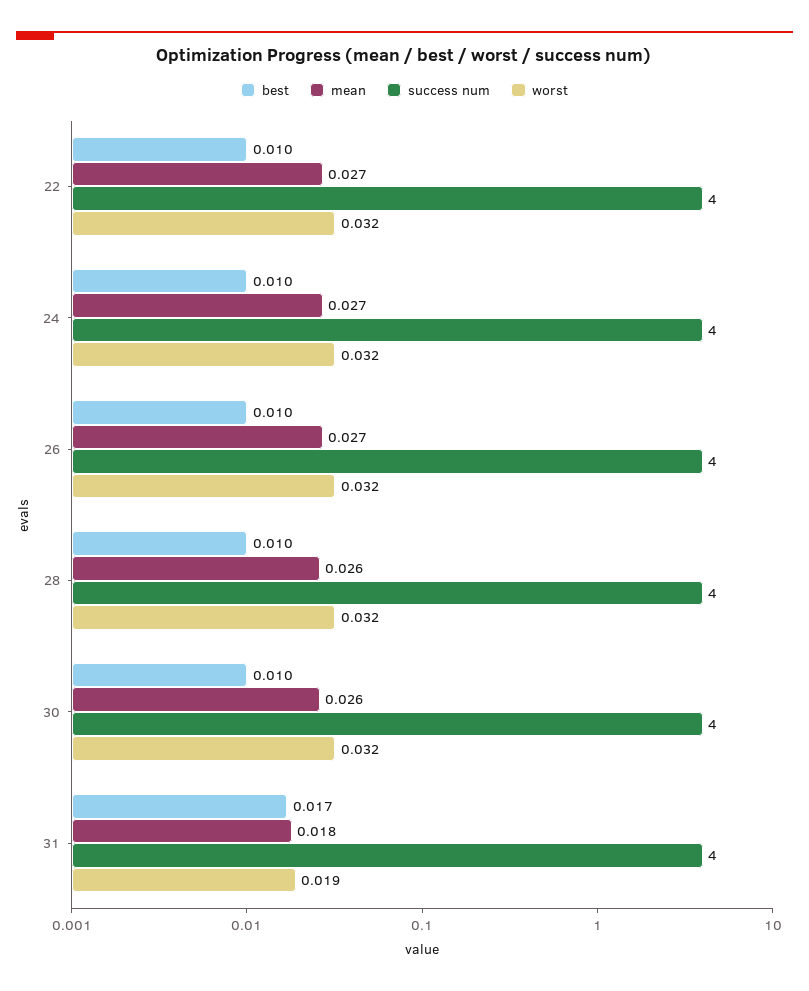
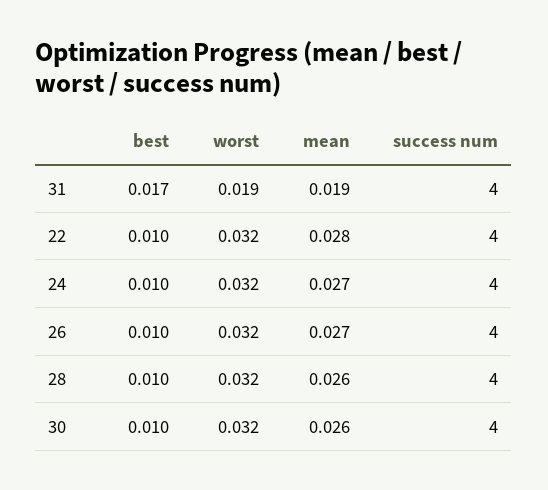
  {
    "best": {
      "22": 0.01,
      "24": 0.01,
      "26": 0.01,
      "28": 0.01,
      "30": 0.01,
      "31": 0.017
    },
    "mean": {
-     "22": 0.027,
+     "22": 0.028,
      "24": 0.027,
      "26": 0.027,
      "28": 0.026,
      "30": 0.026,
-     "31": 0.018
+     "31": 0.019
    },
    "success num": {
      "22": 4,
      "24": 4,
      "26": 4,
      "28": 4,
      "30": 4,
      "31": 4
    },
    "worst": {
      "22": 0.032,
      "24": 0.032,
      "26": 0.032,
      "28": 0.032,
      "30": 0.032,
      "31": 0.019
    }
  }

